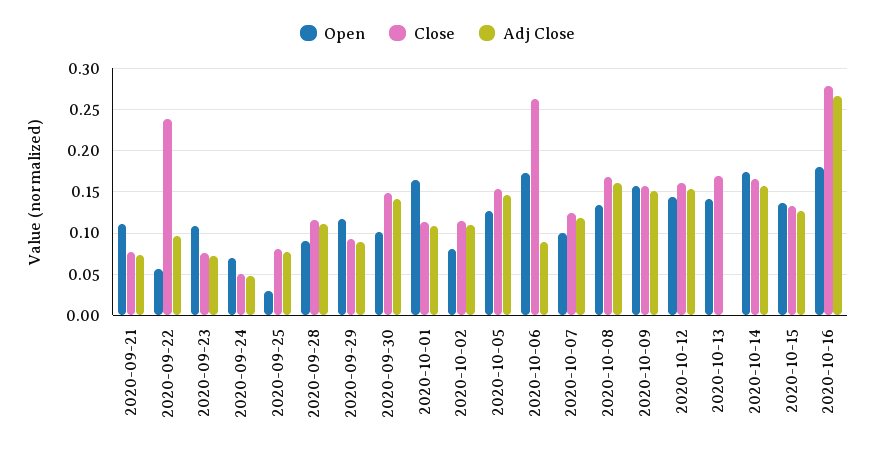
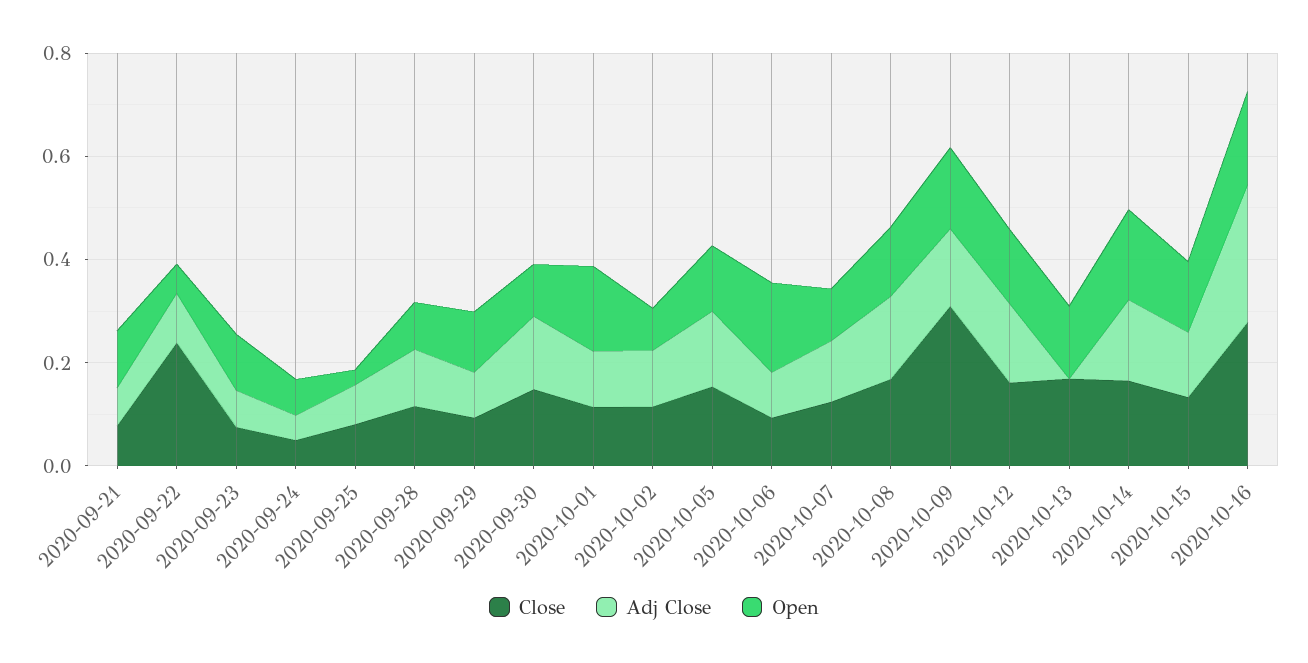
  {
    "Open": {
      "2020-09-21": 0.11,
      "2020-09-22": 0.06,
      "2020-09-23": 0.11,
      "2020-09-24": 0.07,
      "2020-09-25": 0.03,
      "2020-09-28": 0.09,
      "2020-09-29": 0.12,
      "2020-09-30": 0.1,
      "2020-10-01": 0.16,
      "2020-10-02": 0.08,
      "2020-10-05": 0.13,
      "2020-10-06": 0.17,
      "2020-10-07": 0.1,
      "2020-10-08": 0.13,
      "2020-10-09": 0.16,
      "2020-10-12": 0.14,
      "2020-10-13": 0.14,
      "2020-10-14": 0.17,
      "2020-10-15": 0.14,
      "2020-10-16": 0.18
    },
    "Close": {
      "2020-09-21": 0.08,
      "2020-09-22": 0.24,
      "2020-09-23": 0.08,
      "2020-09-24": 0.05,
      "2020-09-25": 0.08,
      "2020-09-28": 0.12,
      "2020-09-29": 0.09,
      "2020-09-30": 0.15,
      "2020-10-01": 0.11,
      "2020-10-02": 0.11,
      "2020-10-05": 0.15,
-     "2020-10-06": 0.26,
+     "2020-10-06": 0.1,
      "2020-10-07": 0.12,
      "2020-10-08": 0.17,
-     "2020-10-09": 0.16,
+     "2020-10-09": 0.3,
      "2020-10-12": 0.16,
      "2020-10-13": 0.17,
      "2020-10-14": 0.17,
      "2020-10-15": 0.13,
      "2020-10-16": 0.28
    },
    "Adj Close": {
      "2020-09-21": 0.07,
      "2020-09-22": 0.1,
      "2020-09-23": 0.07,
      "2020-09-24": 0.05,
      "2020-09-25": 0.08,
      "2020-09-28": 0.11,
      "2020-09-29": 0.09,
      "2020-09-30": 0.14,
      "2020-10-01": 0.11,
      "2020-10-02": 0.11,
      "2020-10-05": 0.15,
      "2020-10-06": 0.09,
      "2020-10-07": 0.12,
      "2020-10-08": 0.16,
      "2020-10-09": 0.15,
      "2020-10-12": 0.15,
      "2020-10-13": 0,
      "2020-10-14": 0.16,
      "2020-10-15": 0.13,
      "2020-10-16": 0.27
    }
  }

